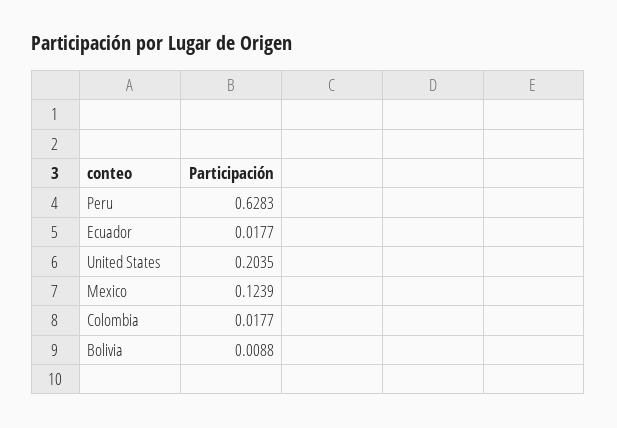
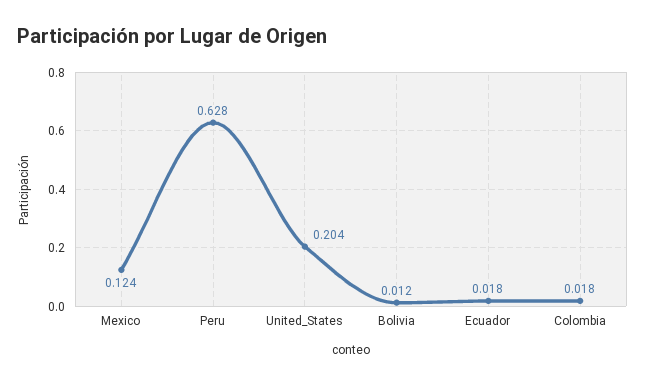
  {
    "Peru": 0.6283,
    "Ecuador": 0.0177,
    "United States": 0.2035,
    "Mexico": 0.1239,
    "Colombia": 0.0177,
-   "Bolivia": 0.0088
+   "Bolivia": 0.012
  }

